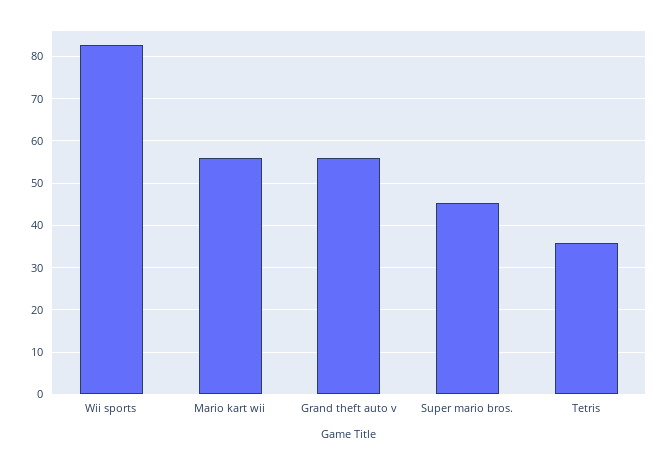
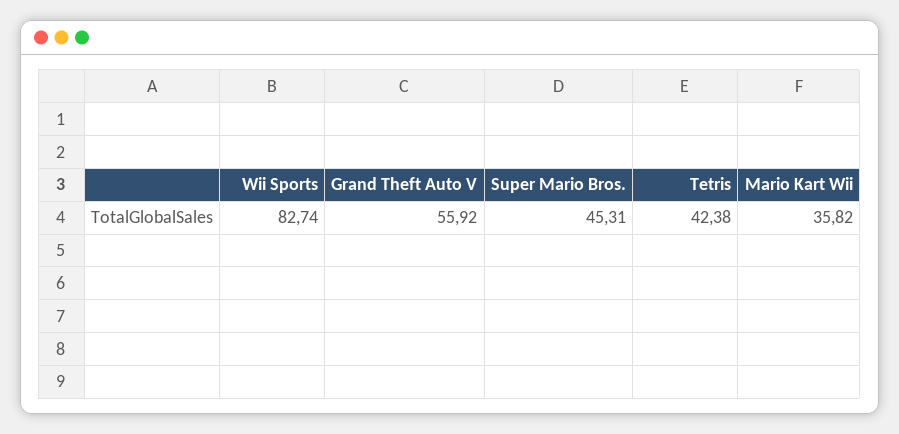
  {
    "Wii sports": 82.74,
-   "Mario kart wii": 56,
+   "Mario kart wii": 35.82,
    "Grand theft auto v": 55.92,
    "Super mario bros.": 45.31,
-   "Tetris": 36
+   "Tetris": 42.38
  }

